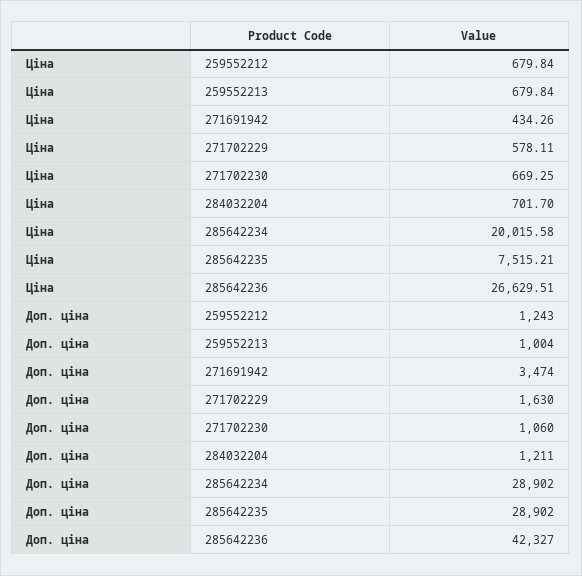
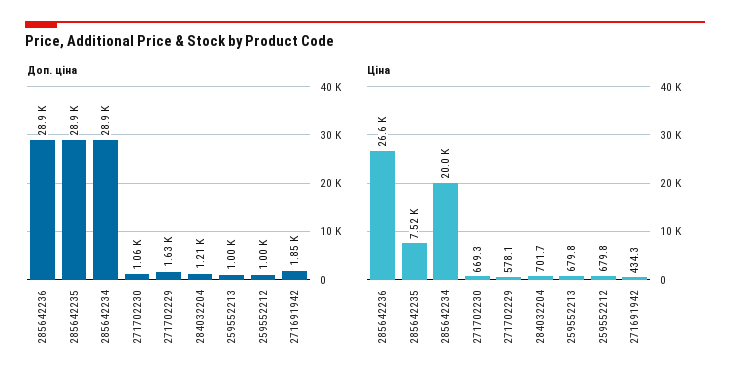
  {
    "Ціна": {
      "259552212": 679.84,
      "259552213": 679.84,
      "271691942": 434.26,
      "271702229": 578.11,
      "271702230": 669.25,
      "284032204": 701.7,
      "285642234": 20015.58,
      "285642235": 7515.21,
      "285642236": 26629.51
    },
    "Доп. ціна": {
-     "259552212": 1243,
+     "259552212": 1000,
      "259552213": 1004,
-     "271691942": 3474,
+     "271691942": 1850,
      "271702229": 1630,
      "271702230": 1060,
      "284032204": 1211,
      "285642234": 28902,
      "285642235": 28902,
-     "285642236": 42327
+     "285642236": 28900
    }
  }

